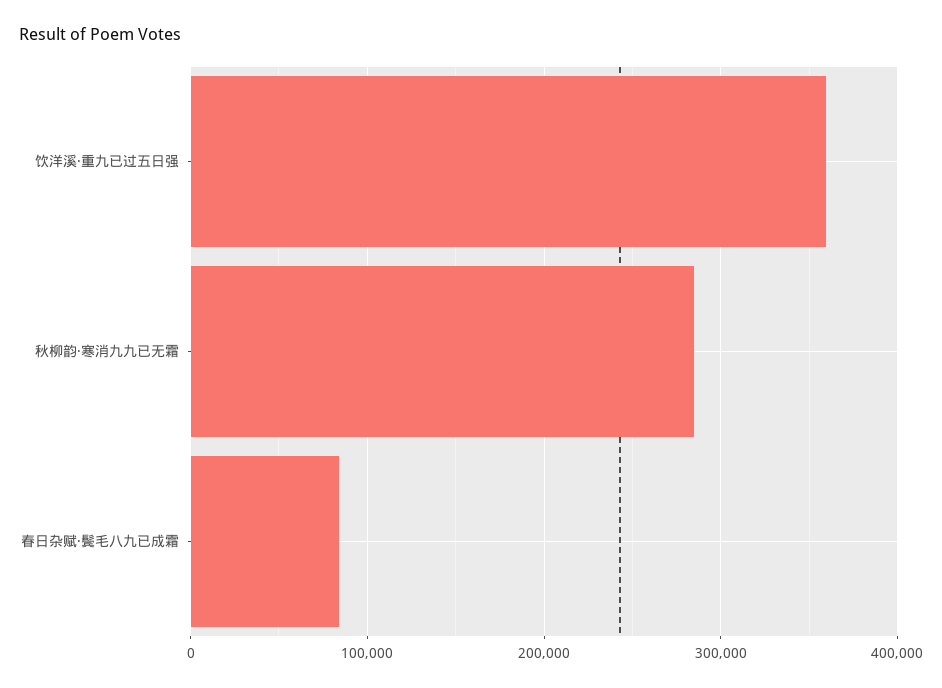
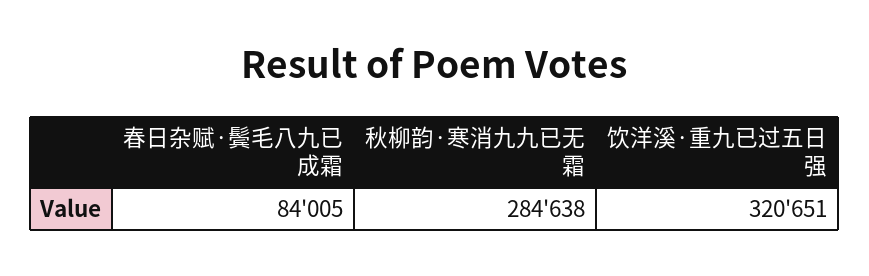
  {
-   "饮洋溪·重九已过五日强": 360000,
+   "饮洋溪·重九已过五日强": 320651,
    "秋柳韵·寒消九九已无霜": 284638,
    "春日杂赋·鬓毛八九已成霜": 84005
  }

